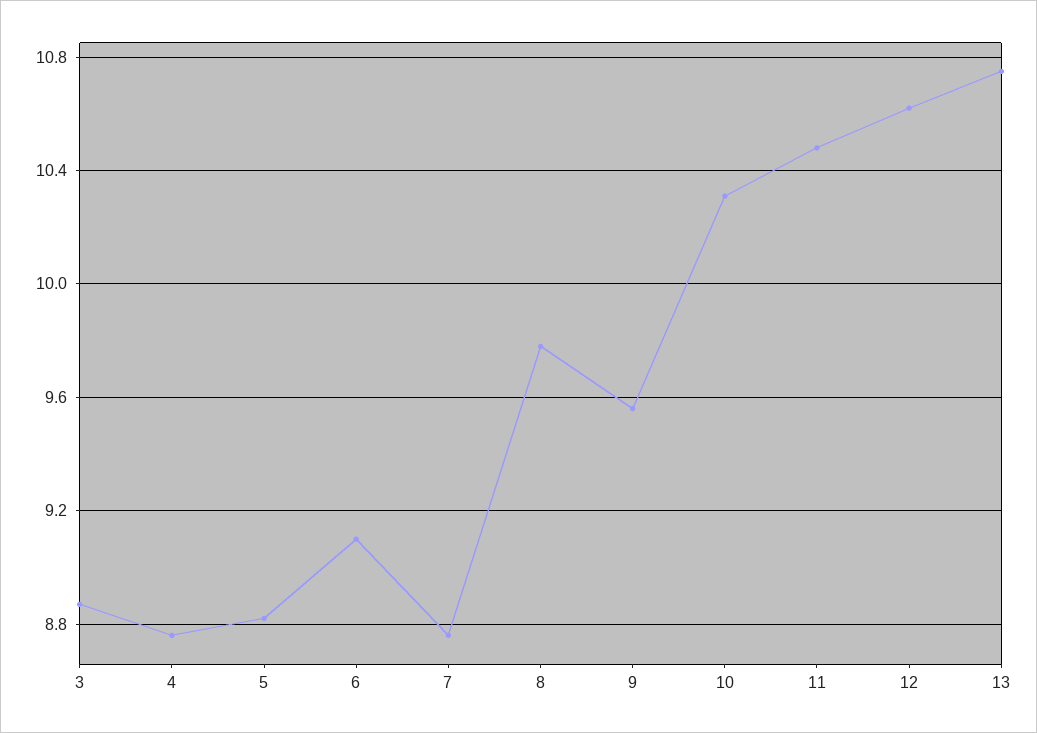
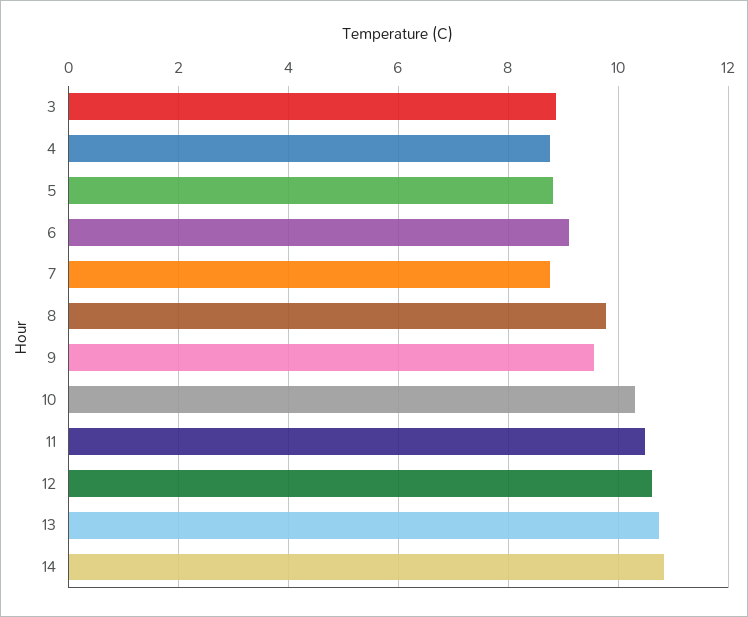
  {
    "3": 8.85,
    "4": 8.75,
    "5": 8.8,
    "6": 9.1,
    "7": 8.75,
    "8": 9.8,
    "9": 9.55,
    "10": 10.3,
    "11": 10.5,
    "12": 10.6,
-   "13": 10.75
+   "13": 10.75,
+   "14": 10.8
  }

